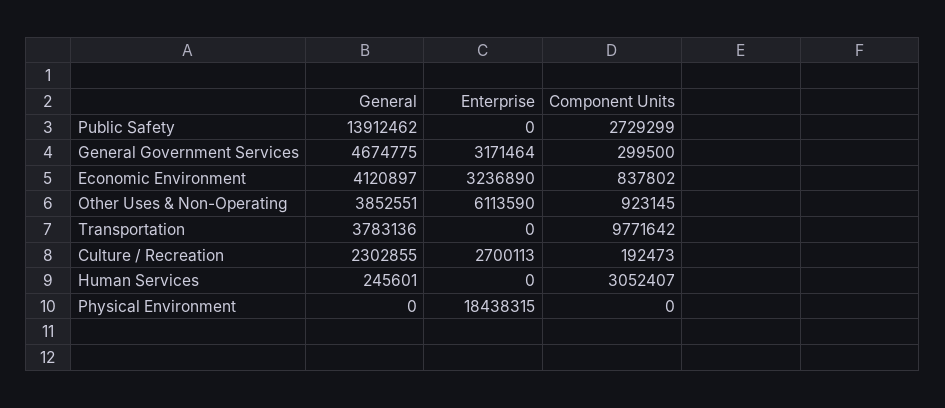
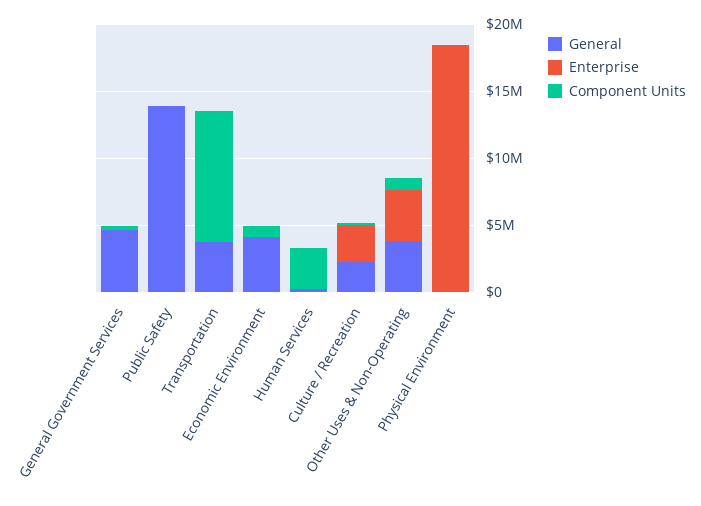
  {
    "General": {
      "Public Safety": 13912462,
      "General Government Services": 4674775,
      "Economic Environment": 4120897,
      "Other Uses & Non-Operating": 3852551,
      "Transportation": 3783136,
      "Culture / Recreation": 2302855,
      "Human Services": 245601,
      "Physical Environment": 0
    },
    "Enterprise": {
      "Public Safety": 0,
-     "General Government Services": 3171464,
+     "General Government Services": 0,
-     "Economic Environment": 3236890,
+     "Economic Environment": 0,
-     "Other Uses & Non-Operating": 6113590,
+     "Other Uses & Non-Operating": 4000000,
      "Transportation": 0,
      "Culture / Recreation": 2700113,
      "Human Services": 0,
      "Physical Environment": 18438315
    },
    "Component Units": {
-     "Public Safety": 2729299,
+     "Public Safety": 0,
      "General Government Services": 299500,
      "Economic Environment": 837802,
      "Other Uses & Non-Operating": 923145,
      "Transportation": 9771642,
      "Culture / Recreation": 192473,
      "Human Services": 3052407,
      "Physical Environment": 0
    }
  }

